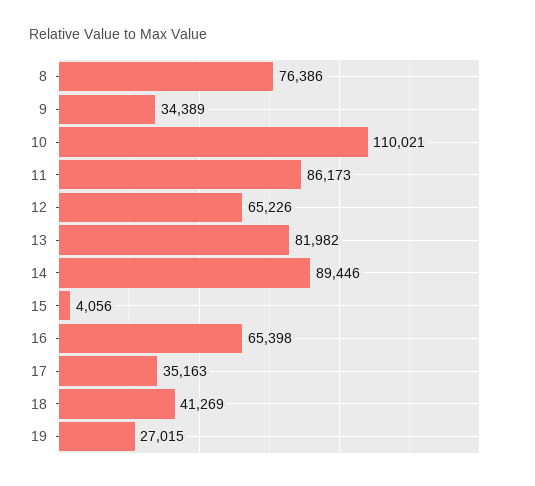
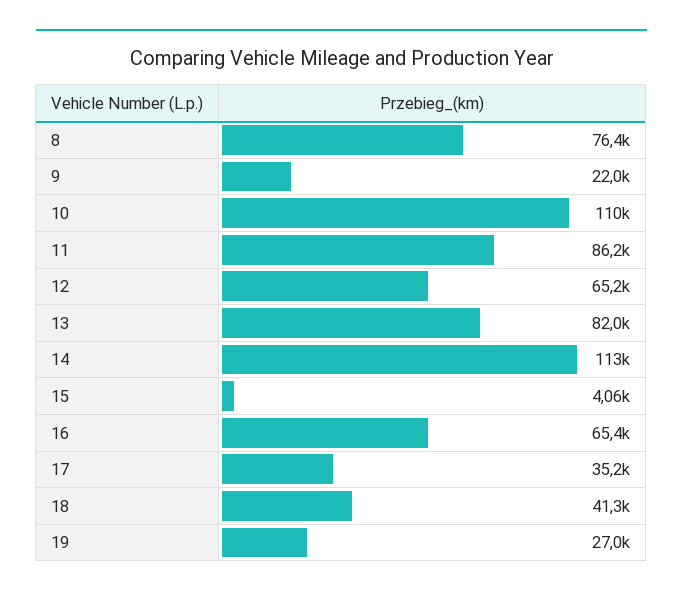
  {
    "8": 76386,
-   "9": 34389,
+   "9": 22000,
    "10": 110021,
    "11": 86173,
    "12": 65226,
    "13": 81982,
-   "14": 89446,
+   "14": 113000,
    "15": 4056,
    "16": 65398,
    "17": 35163,
    "18": 41269,
    "19": 27015
  }

